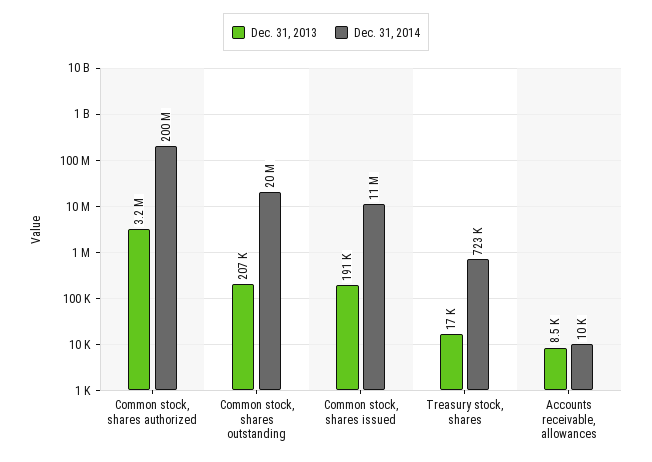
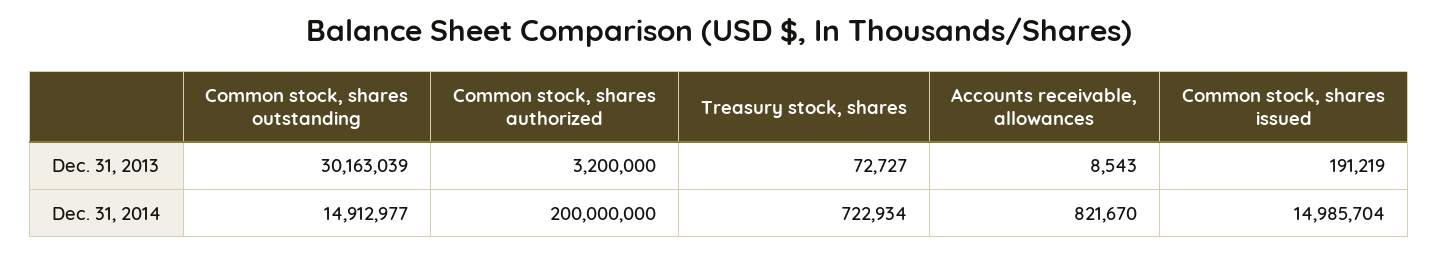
  {
    "Dec. 31, 2013": {
      "Common stock, shares authorized": 3200000,
-     "Common stock, shares outstanding": 207000,
+     "Common stock, shares outstanding": 30163039,
      "Common stock, shares issued": 191219,
-     "Treasury stock, shares": 17000,
+     "Treasury stock, shares": 72727,
      "Accounts receivable, allowances": 8543
    },
    "Dec. 31, 2014": {
      "Common stock, shares authorized": 200000000,
-     "Common stock, shares outstanding": 20000000,
+     "Common stock, shares outstanding": 14912977,
-     "Common stock, shares issued": 11000000,
+     "Common stock, shares issued": 14985704,
      "Treasury stock, shares": 722934,
-     "Accounts receivable, allowances": 10000
+     "Accounts receivable, allowances": 821670
    }
  }

